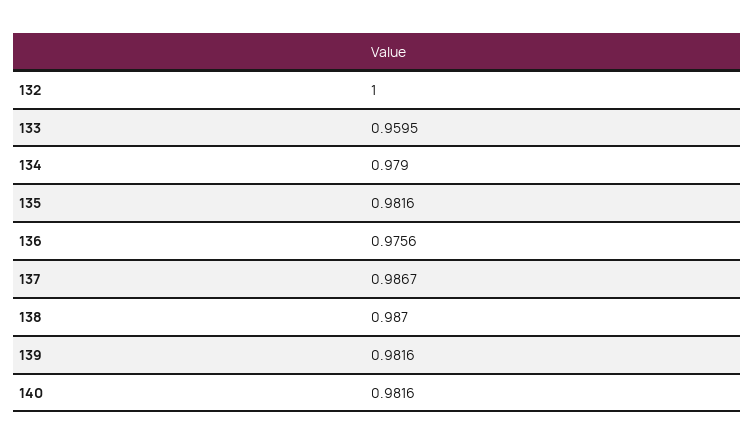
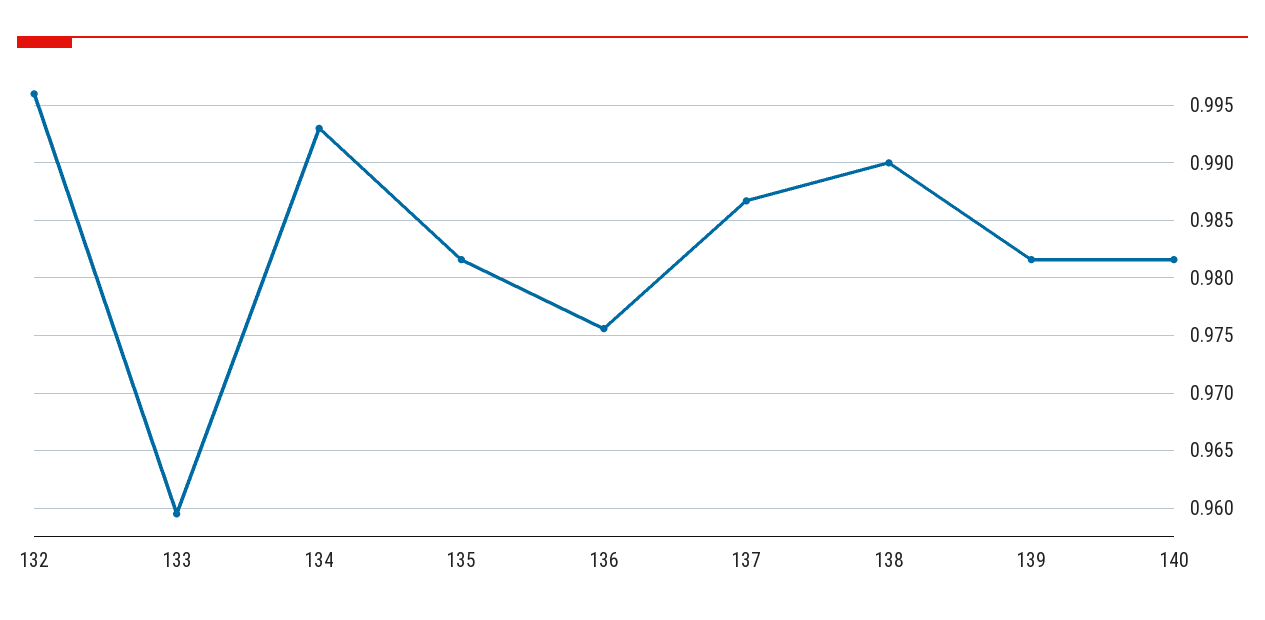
  {
-   "132": 1,
+   "132": 0.996,
    "133": 0.9595,
-   "134": 0.979,
+   "134": 0.993,
    "135": 0.9816,
    "136": 0.9756,
    "137": 0.9867,
-   "138": 0.987,
+   "138": 0.99,
    "139": 0.9816,
    "140": 0.9816
  }

